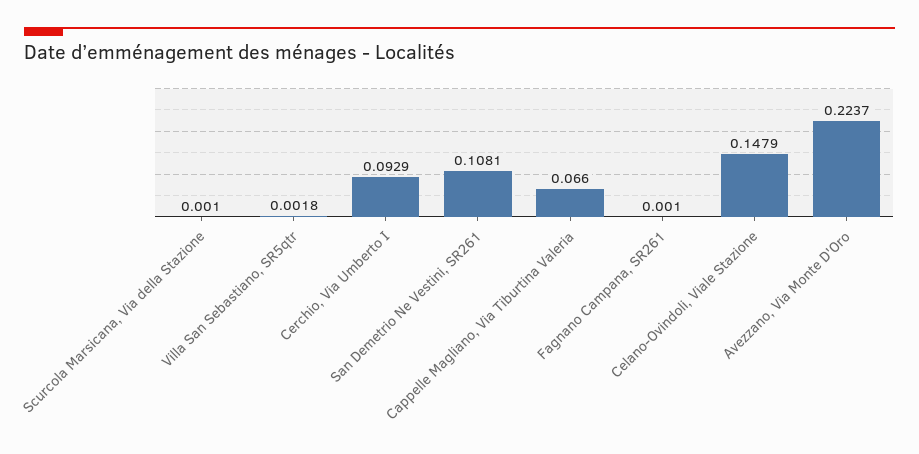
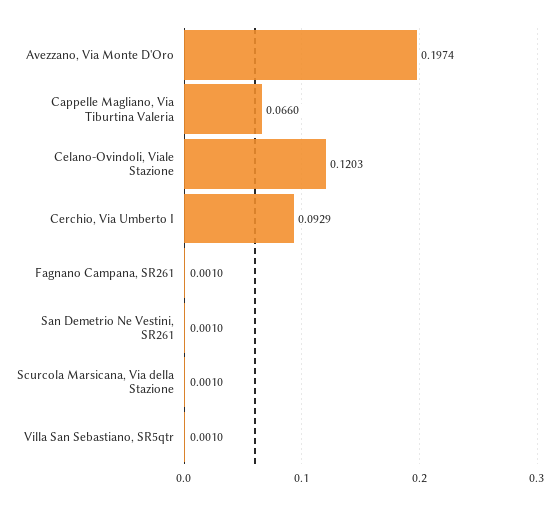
  {
    "Scurcola Marsicana, Via della Stazione": 0.001,
-   "Villa San Sebastiano, SR5qtr": 0.0018,
+   "Villa San Sebastiano, SR5qtr": 0.001,
    "Cerchio, Via Umberto I": 0.0929,
-   "San Demetrio Ne Vestini, SR261": 0.1081,
+   "San Demetrio Ne Vestini, SR261": 0.001,
    "Cappelle Magliano, Via Tiburtina Valeria": 0.066,
    "Fagnano Campana, SR261": 0.001,
-   "Celano-Ovindoli, Viale Stazione": 0.1479,
+   "Celano-Ovindoli, Viale Stazione": 0.1203,
-   "Avezzano, Via Monte D'Oro": 0.2237
+   "Avezzano, Via Monte D'Oro": 0.1974
  }

